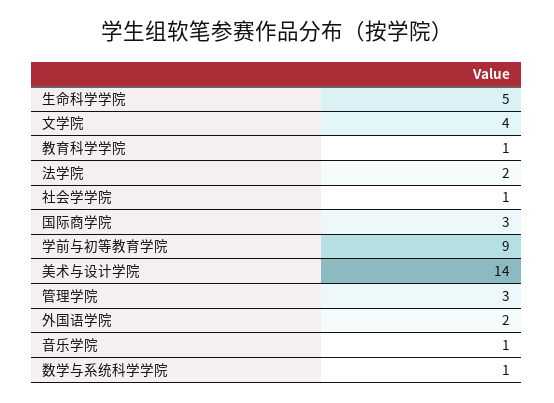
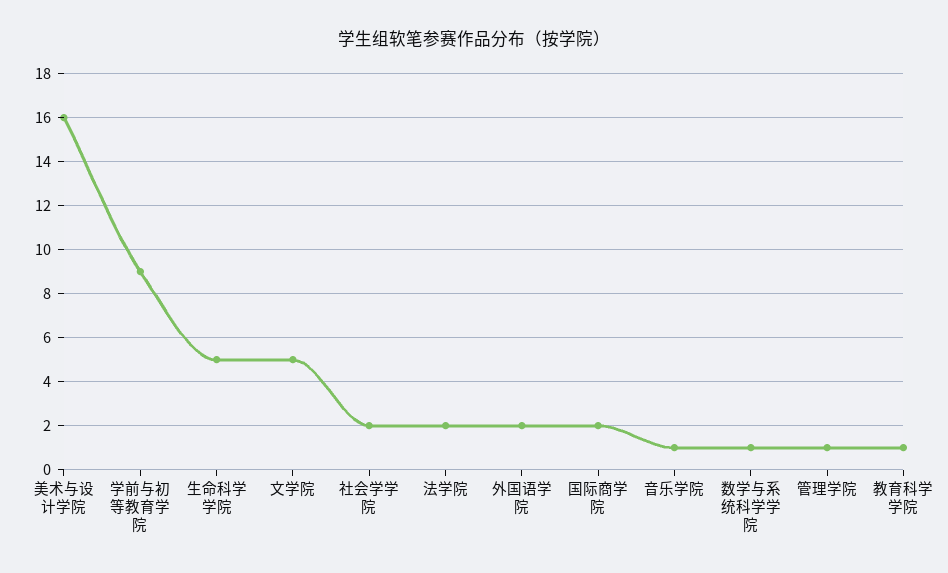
  {
    "生命科学学院": 5,
-   "文学院": 4,
+   "文学院": 5,
    "教育科学学院": 1,
    "法学院": 2,
-   "社会学学院": 1,
+   "社会学学院": 2,
-   "国际商学院": 3,
+   "国际商学院": 2,
    "学前与初等教育学院": 9,
-   "美术与设计学院": 14,
+   "美术与设计学院": 16,
-   "管理学院": 3,
+   "管理学院": 1,
    "外国语学院": 2,
    "音乐学院": 1,
    "数学与系统科学学院": 1
  }

